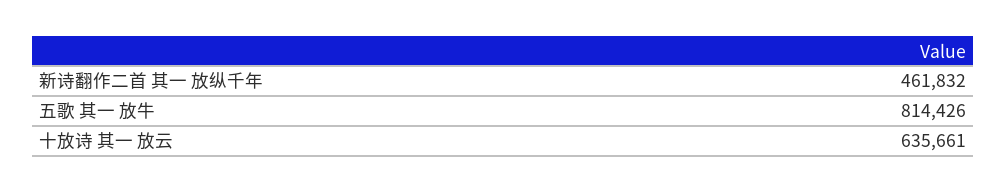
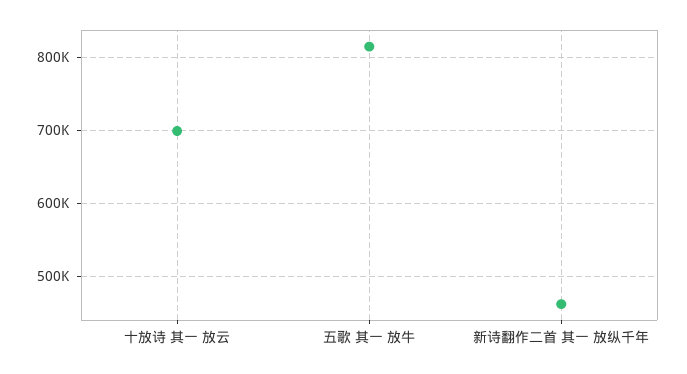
  {
    "新诗翻作二首 其一 放纵千年": 461832,
    "五歌 其一 放牛": 814426,
-   "十放诗 其一 放云": 635661
+   "十放诗 其一 放云": 700000
  }

